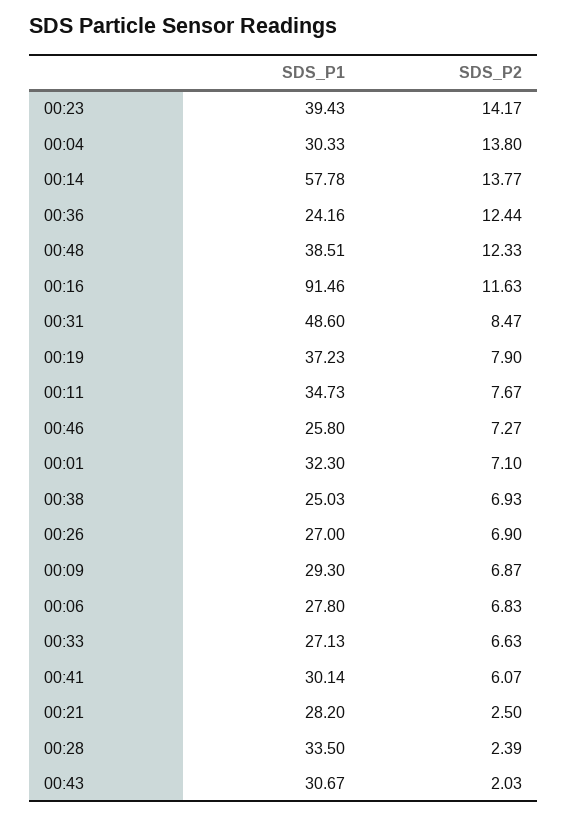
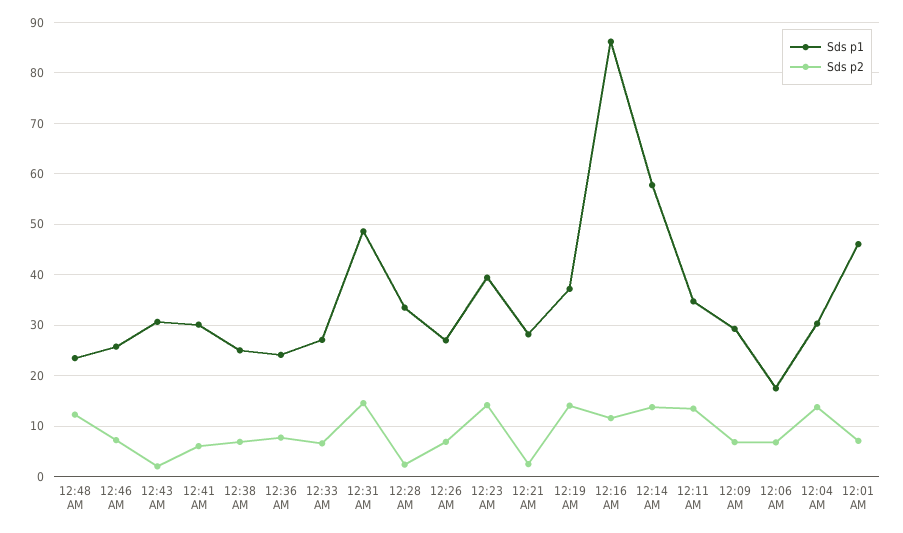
  {
    "SDS_P1": {
      "00:23": 39.43,
      "00:04": 30.33,
      "00:14": 57.78,
      "00:36": 24.16,
-     "00:48": 38.51,
+     "00:48": 24,
-     "00:16": 91.46,
+     "00:16": 86,
      "00:31": 48.6,
      "00:19": 37.23,
      "00:11": 34.73,
      "00:46": 25.8,
-     "00:01": 32.3,
+     "00:01": 46,
      "00:38": 25.03,
      "00:26": 27,
      "00:09": 29.3,
-     "00:06": 27.8,
+     "00:06": 18,
      "00:33": 27.13,
      "00:41": 30.14,
      "00:21": 28.2,
      "00:28": 33.5,
      "00:43": 30.67
    },
    "SDS_P2": {
      "00:23": 14.17,
      "00:04": 13.8,
      "00:14": 13.77,
-     "00:36": 12.44,
+     "00:36": 8,
      "00:48": 12.33,
      "00:16": 11.63,
-     "00:31": 8.47,
+     "00:31": 14,
-     "00:19": 7.9,
+     "00:19": 14,
-     "00:11": 7.67,
+     "00:11": 14,
      "00:46": 7.27,
      "00:01": 7.1,
      "00:38": 6.93,
      "00:26": 6.9,
      "00:09": 6.87,
      "00:06": 6.83,
      "00:33": 6.63,
      "00:41": 6.07,
      "00:21": 2.5,
      "00:28": 2.39,
      "00:43": 2.03
    }
  }

